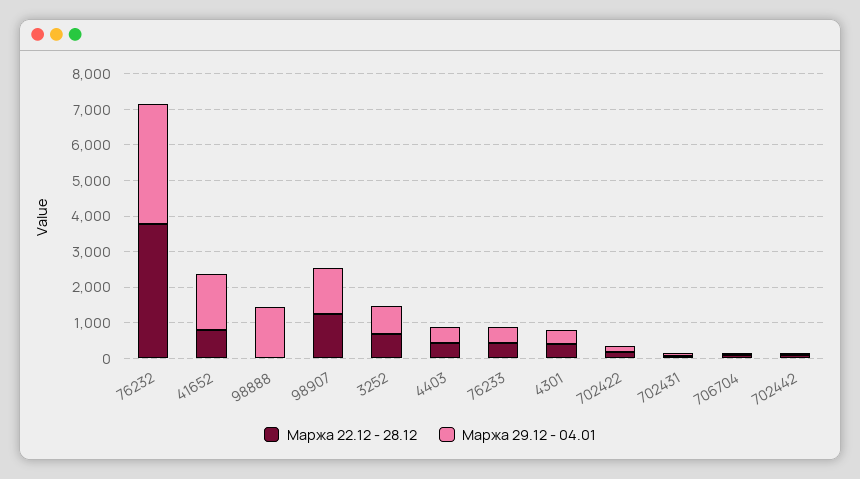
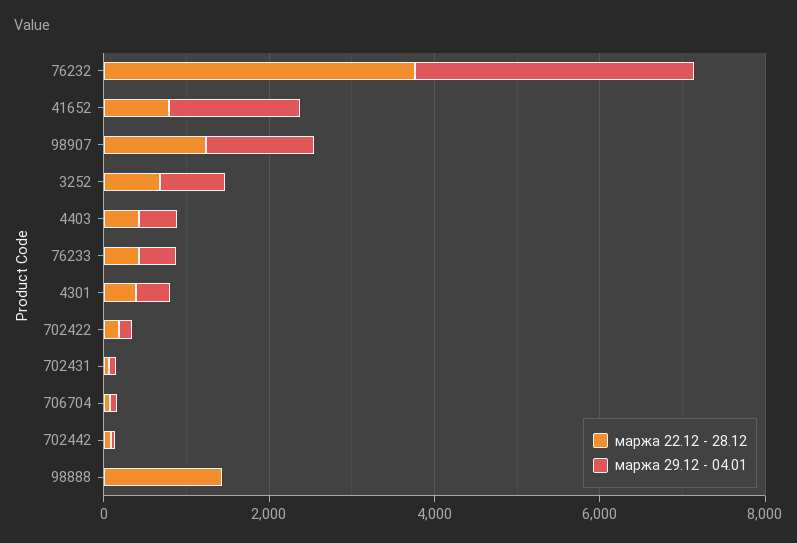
  {
    "Маржа 22.12 - 28.12": {
      "76232": 3750,
      "41652": 750,
-     "98888": 0,
+     "98888": 1500,
      "98907": 1250,
      "3252": 750,
      "4403": 500,
      "76233": 500,
      "4301": 500,
      "702422": 250,
      "702431": 0,
      "706704": 0,
      "702442": 0
    },
    "Маржа 29.12 - 04.01": {
      "76232": 3500,
      "41652": 1500,
-     "98888": 1500,
+     "98888": 0,
      "98907": 1250,
      "3252": 750,
      "4403": 500,
      "76233": 500,
      "4301": 500,
      "702422": 250,
      "702431": 0,
      "706704": 0,
      "702442": 0
    }
  }

